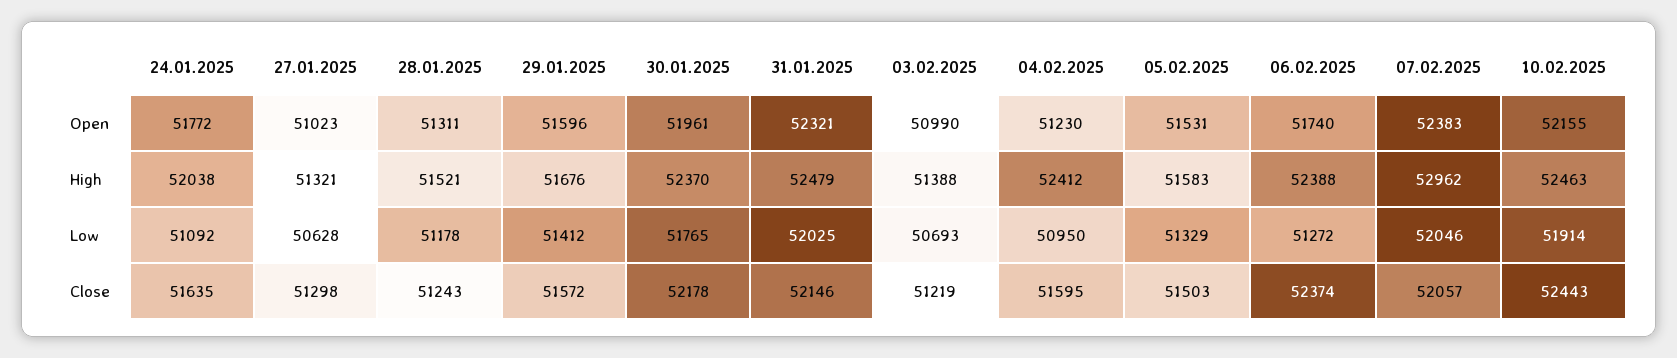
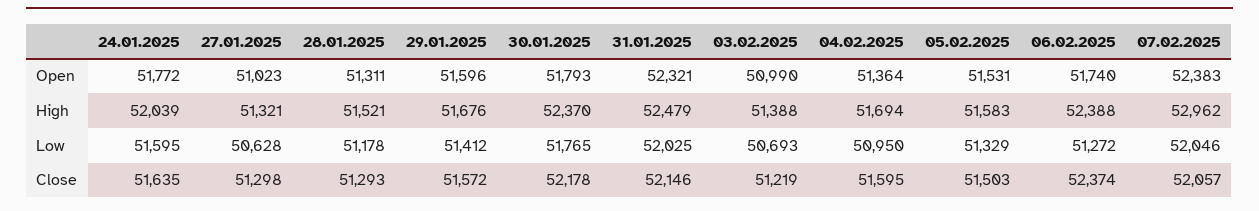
  {
    "24.01.2025": {
      "Open": 51772,
-     "High": 52038,
+     "High": 52039,
-     "Low": 51092,
+     "Low": 51595,
      "Close": 51635
    },
    "27.01.2025": {
      "Open": 51023,
      "High": 51321,
      "Low": 50628,
      "Close": 51298
    },
    "28.01.2025": {
      "Open": 51311,
      "High": 51521,
      "Low": 51178,
-     "Close": 51243
+     "Close": 51293
    },
    "29.01.2025": {
      "Open": 51596,
      "High": 51676,
      "Low": 51412,
      "Close": 51572
    },
    "30.01.2025": {
-     "Open": 51961,
+     "Open": 51793,
      "High": 52370,
      "Low": 51765,
      "Close": 52178
    },
    "31.01.2025": {
      "Open": 52321,
      "High": 52479,
      "Low": 52025,
      "Close": 52146
    },
    "03.02.2025": {
      "Open": 50990,
      "High": 51388,
      "Low": 50693,
      "Close": 51219
    },
    "04.02.2025": {
-     "Open": 51230,
+     "Open": 51364,
-     "High": 52412,
+     "High": 51694,
      "Low": 50950,
      "Close": 51595
    },
    "05.02.2025": {
      "Open": 51531,
      "High": 51583,
      "Low": 51329,
      "Close": 51503
    },
    "06.02.2025": {
      "Open": 51740,
      "High": 52388,
      "Low": 51272,
      "Close": 52374
    },
    "07.02.2025": {
      "Open": 52383,
      "High": 52962,
      "Low": 52046,
      "Close": 52057
-   },
+   }
-   "10.02.2025": {
-     "Open": 52155,
-     "High": 52463,
-     "Low": 51914,
-     "Close": 52443
-   }
  }

